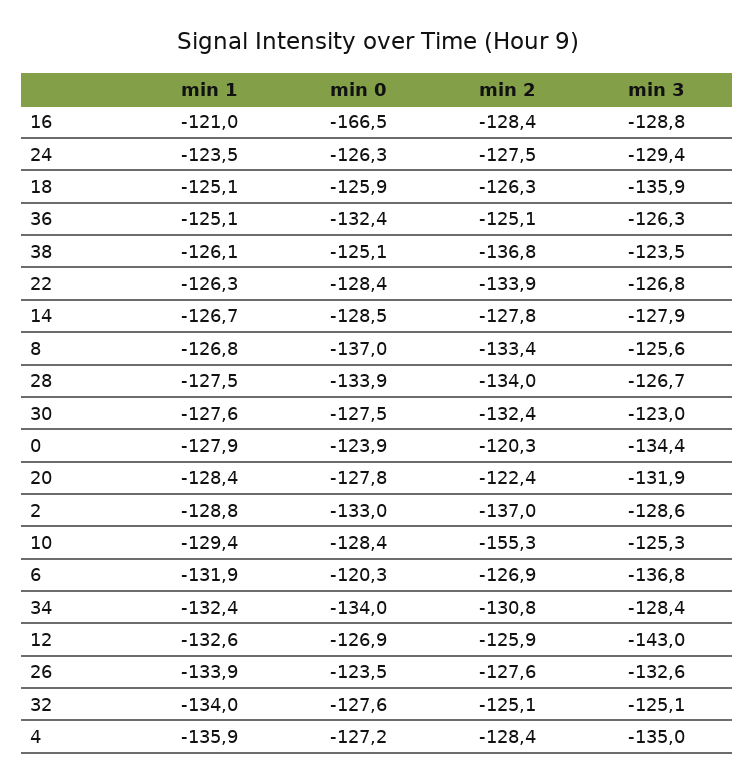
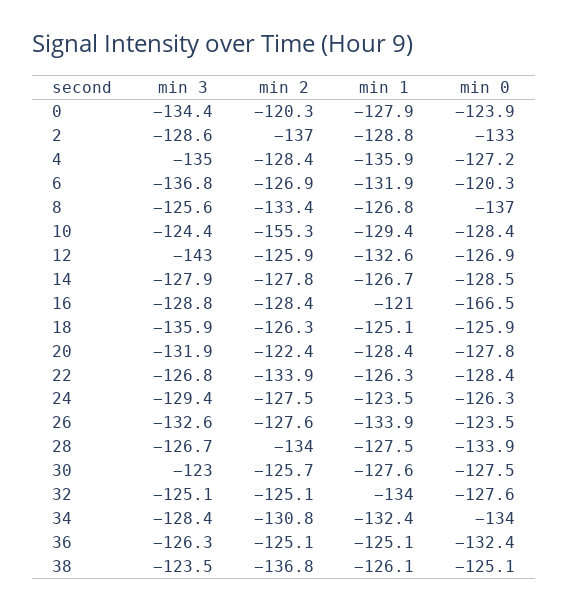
  {
    "min 1": {
      "16": -121,
      "24": -123.5,
      "18": -125.1,
      "36": -125.1,
      "38": -126.1,
      "22": -126.3,
      "14": -126.7,
      "8": -126.8,
      "28": -127.5,
      "30": -127.6,
      "0": -127.9,
      "20": -128.4,
      "2": -128.8,
      "10": -129.4,
      "6": -131.9,
      "34": -132.4,
      "12": -132.6,
      "26": -133.9,
      "32": -134,
      "4": -135.9
    },
    "min 0": {
      "16": -166.5,
      "24": -126.3,
      "18": -125.9,
      "36": -132.4,
      "38": -125.1,
      "22": -128.4,
      "14": -128.5,
      "8": -137,
      "28": -133.9,
      "30": -127.5,
      "0": -123.9,
      "20": -127.8,
      "2": -133,
      "10": -128.4,
      "6": -120.3,
      "34": -134,
      "12": -126.9,
      "26": -123.5,
      "32": -127.6,
      "4": -127.2
    },
    "min 2": {
      "16": -128.4,
      "24": -127.5,
      "18": -126.3,
      "36": -125.1,
      "38": -136.8,
      "22": -133.9,
      "14": -127.8,
      "8": -133.4,
      "28": -134,
-     "30": -132.4,
+     "30": -125.7,
      "0": -120.3,
      "20": -122.4,
      "2": -137,
      "10": -155.3,
      "6": -126.9,
      "34": -130.8,
      "12": -125.9,
      "26": -127.6,
      "32": -125.1,
      "4": -128.4
    },
    "min 3": {
      "16": -128.8,
      "24": -129.4,
      "18": -135.9,
      "36": -126.3,
      "38": -123.5,
      "22": -126.8,
      "14": -127.9,
      "8": -125.6,
      "28": -126.7,
      "30": -123,
      "0": -134.4,
      "20": -131.9,
      "2": -128.6,
-     "10": -125.3,
+     "10": -124.4,
      "6": -136.8,
      "34": -128.4,
      "12": -143,
      "26": -132.6,
      "32": -125.1,
      "4": -135
    }
  }

